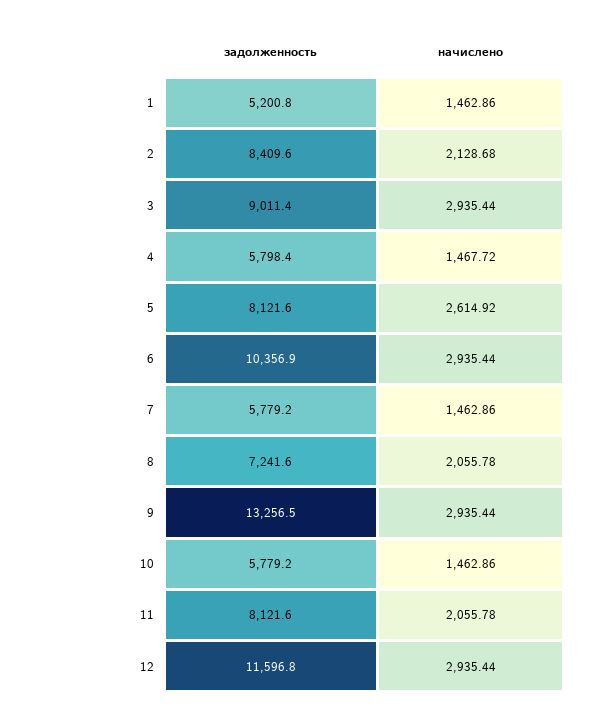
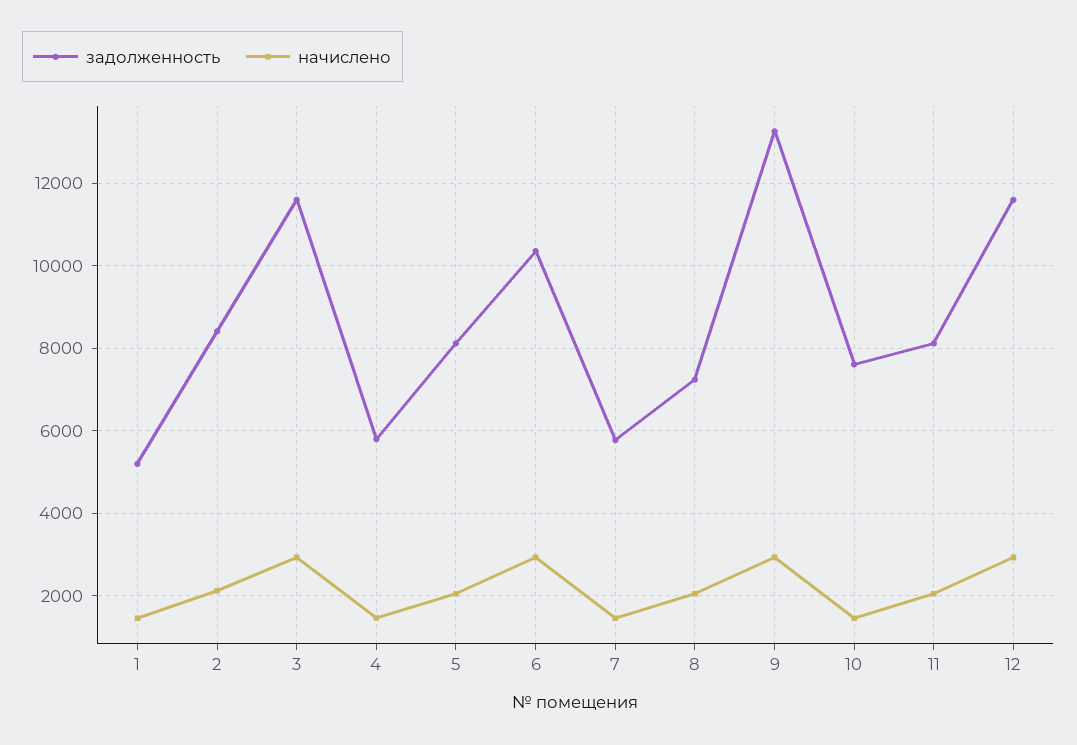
  {
    "задолженность": {
      "1": 5200.8,
      "2": 8409.6,
-     "3": 9011.4,
+     "3": 11600,
      "4": 5798.4,
      "5": 8121.6,
      "6": 10356.9,
      "7": 5779.2,
      "8": 7241.6,
      "9": 13256.5,
-     "10": 5779.2,
+     "10": 7600,
      "11": 8121.6,
      "12": 11596.8
    },
    "начислено": {
      "1": 1462.86,
      "2": 2128.68,
      "3": 2935.44,
      "4": 1467.72,
-     "5": 2614.92,
+     "5": 2000,
      "6": 2935.44,
      "7": 1462.86,
      "8": 2055.78,
      "9": 2935.44,
      "10": 1462.86,
      "11": 2055.78,
      "12": 2935.44
    }
  }

